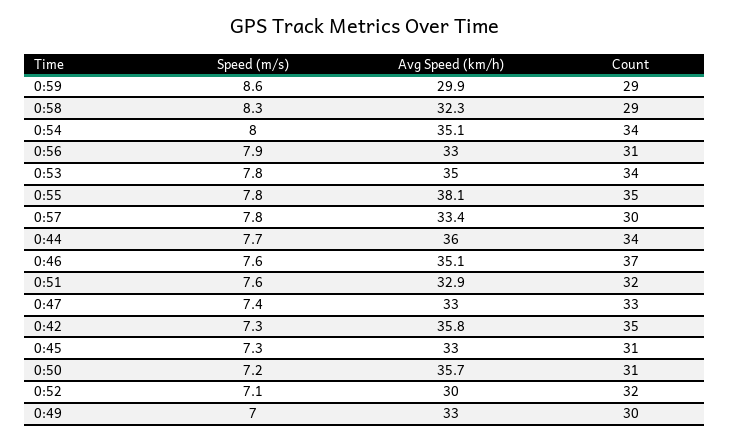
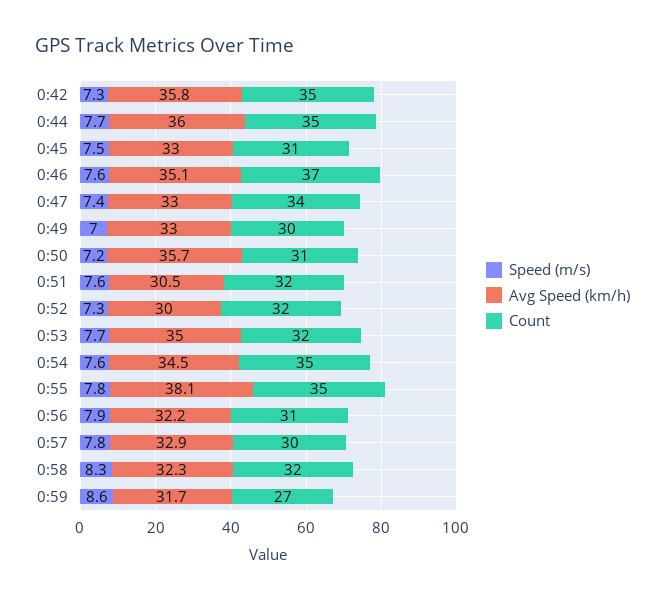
  {
    "Speed (m/s)": {
      "0:59": 8.6,
      "0:58": 8.3,
-     "0:54": 8,
+     "0:54": 7.6,
      "0:56": 7.9,
-     "0:53": 7.8,
+     "0:53": 7.7,
      "0:55": 7.8,
      "0:57": 7.8,
      "0:44": 7.7,
      "0:46": 7.6,
      "0:51": 7.6,
      "0:47": 7.4,
      "0:42": 7.3,
-     "0:45": 7.3,
+     "0:45": 7.5,
      "0:50": 7.2,
-     "0:52": 7.1,
+     "0:52": 7.3,
      "0:49": 7
    },
    "Avg Speed (km/h)": {
-     "0:59": 29.9,
+     "0:59": 31.7,
      "0:58": 32.3,
-     "0:54": 35.1,
+     "0:54": 34.5,
-     "0:56": 33,
+     "0:56": 32.2,
      "0:53": 35,
      "0:55": 38.1,
-     "0:57": 33.4,
+     "0:57": 32.9,
      "0:44": 36,
      "0:46": 35.1,
-     "0:51": 32.9,
+     "0:51": 30.5,
      "0:47": 33,
      "0:42": 35.8,
      "0:45": 33,
      "0:50": 35.7,
      "0:52": 30,
      "0:49": 33
    },
    "Count": {
-     "0:59": 29,
+     "0:59": 27,
-     "0:58": 29,
+     "0:58": 32,
-     "0:54": 34,
+     "0:54": 35,
      "0:56": 31,
-     "0:53": 34,
+     "0:53": 32,
      "0:55": 35,
      "0:57": 30,
-     "0:44": 34,
+     "0:44": 35,
      "0:46": 37,
      "0:51": 32,
-     "0:47": 33,
+     "0:47": 34,
      "0:42": 35,
      "0:45": 31,
      "0:50": 31,
      "0:52": 32,
      "0:49": 30
    }
  }

